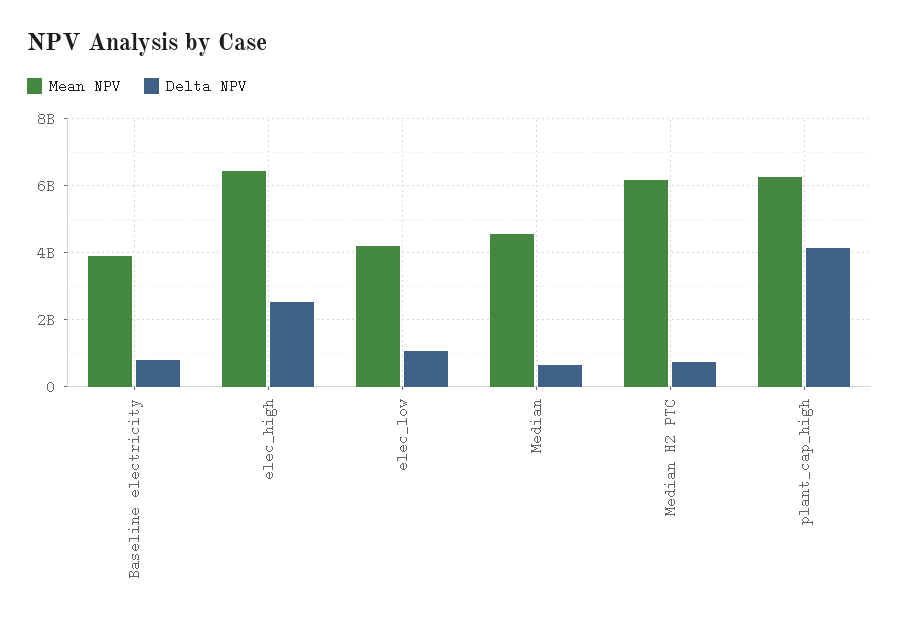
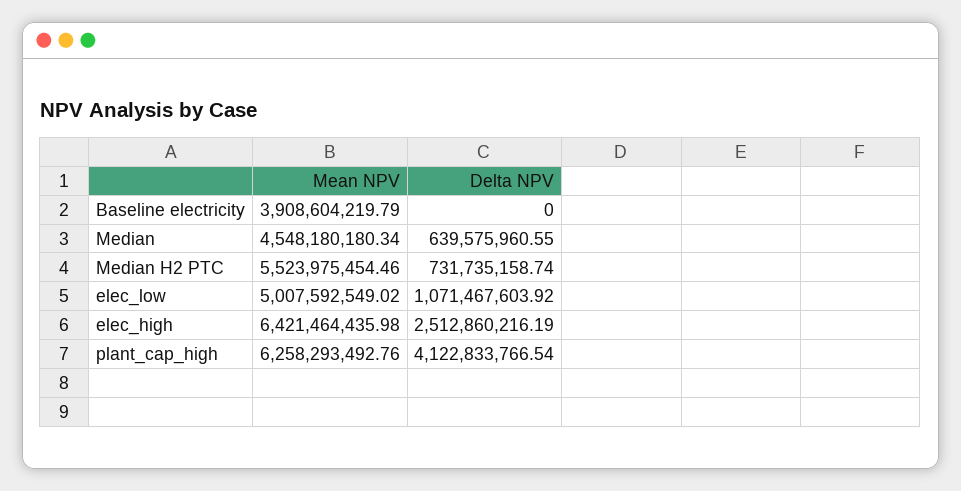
  {
    "Mean NPV": {
      "Baseline electricity": 3908604219.79,
      "elec_high": 6421464435.98,
-     "elec_low": 4200000000,
+     "elec_low": 5007592549.02,
      "Median": 4548180180.34,
-     "Median H2 PTC": 6200000000,
+     "Median H2 PTC": 5523975454.46,
      "plant_cap_high": 6258293492.76
    },
    "Delta NPV": {
-     "Baseline electricity": 800000000,
+     "Baseline electricity": 0,
      "elec_high": 2512860216.19,
      "elec_low": 1071467603.92,
      "Median": 639575960.55,
      "Median H2 PTC": 731735158.74,
      "plant_cap_high": 4122833766.54
    }
  }

